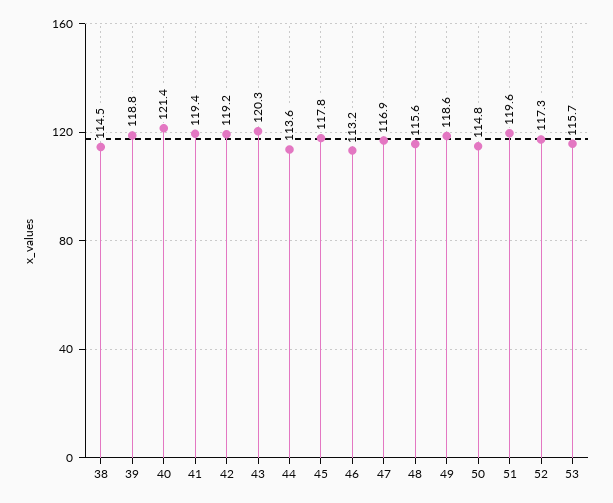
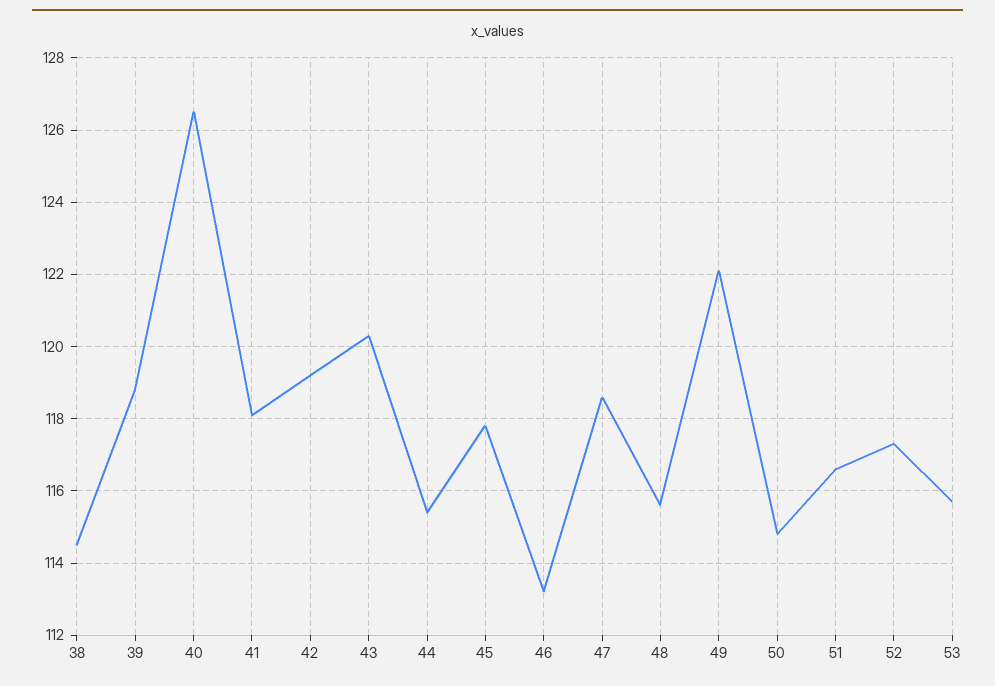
  {
    "38": 114.5,
    "39": 118.8,
-   "40": 121.4,
+   "40": 126.5,
-   "41": 119.4,
+   "41": 118,
    "42": 119.2,
    "43": 120.3,
-   "44": 113.6,
+   "44": 115.5,
    "45": 117.8,
    "46": 113.2,
-   "47": 116.9,
+   "47": 118.5,
    "48": 115.6,
-   "49": 118.6,
+   "49": 122,
    "50": 114.8,
-   "51": 119.6,
+   "51": 116.5,
    "52": 117.3,
    "53": 115.7
  }

